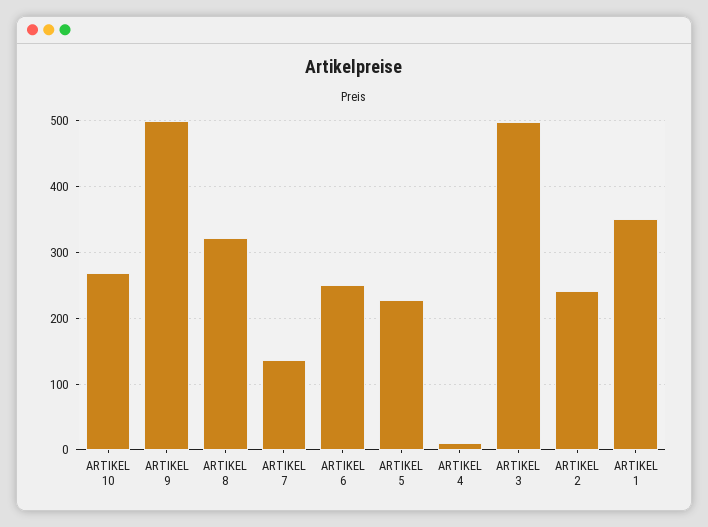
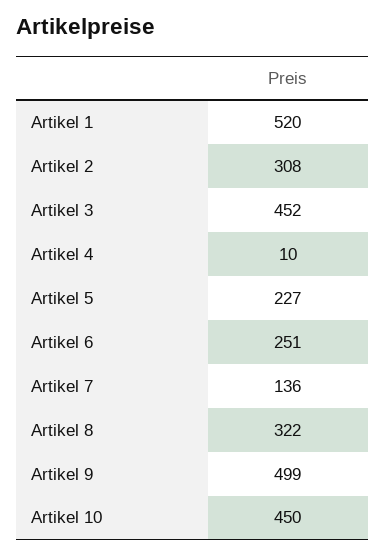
  {
-   "ARTIKEL 10": 270,
+   "ARTIKEL 10": 450,
    "ARTIKEL 9": 499,
    "ARTIKEL 8": 322,
    "ARTIKEL 7": 136,
    "ARTIKEL 6": 251,
    "ARTIKEL 5": 227,
    "ARTIKEL 4": 10,
-   "ARTIKEL 3": 500,
+   "ARTIKEL 3": 452,
-   "ARTIKEL 2": 240,
+   "ARTIKEL 2": 308,
-   "ARTIKEL 1": 350
+   "ARTIKEL 1": 520
  }

